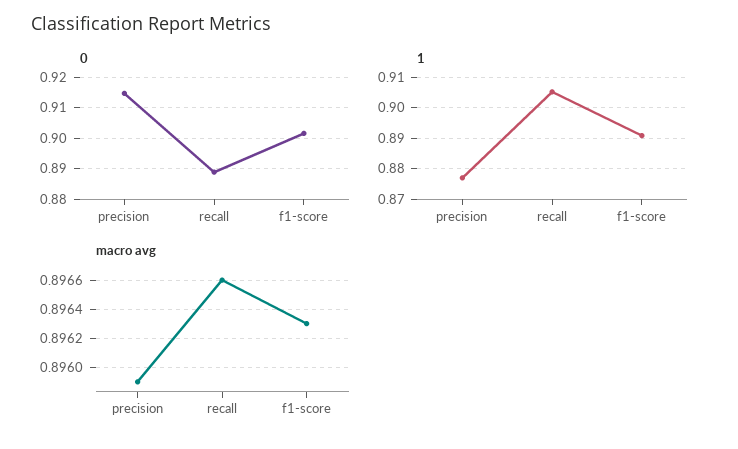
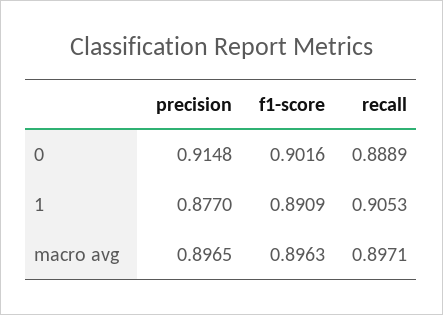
  {
    "0": {
      "precision": 0.9148,
      "recall": 0.8889,
      "f1-score": 0.9016
    },
    "1": {
      "precision": 0.877,
      "recall": 0.9053,
      "f1-score": 0.8909
    },
    "macro avg": {
-     "precision": 0.8959,
+     "precision": 0.8965,
-     "recall": 0.8966,
+     "recall": 0.8971,
      "f1-score": 0.8963
    }
  }

